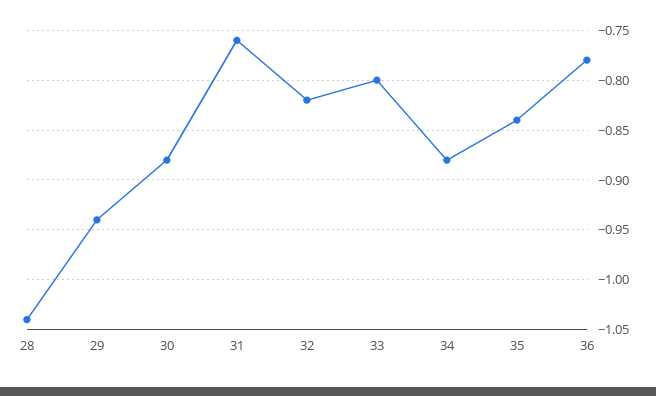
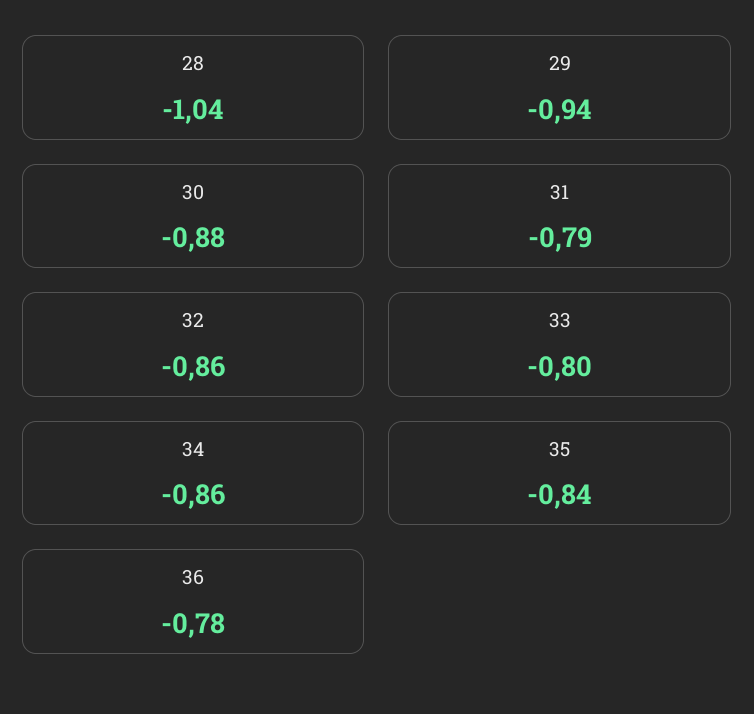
  {
    "28": -1.04,
    "29": -0.94,
    "30": -0.88,
-   "31": -0.76,
+   "31": -0.79,
-   "32": -0.82,
+   "32": -0.86,
    "33": -0.8,
-   "34": -0.88,
+   "34": -0.86,
    "35": -0.84,
    "36": -0.78
  }

